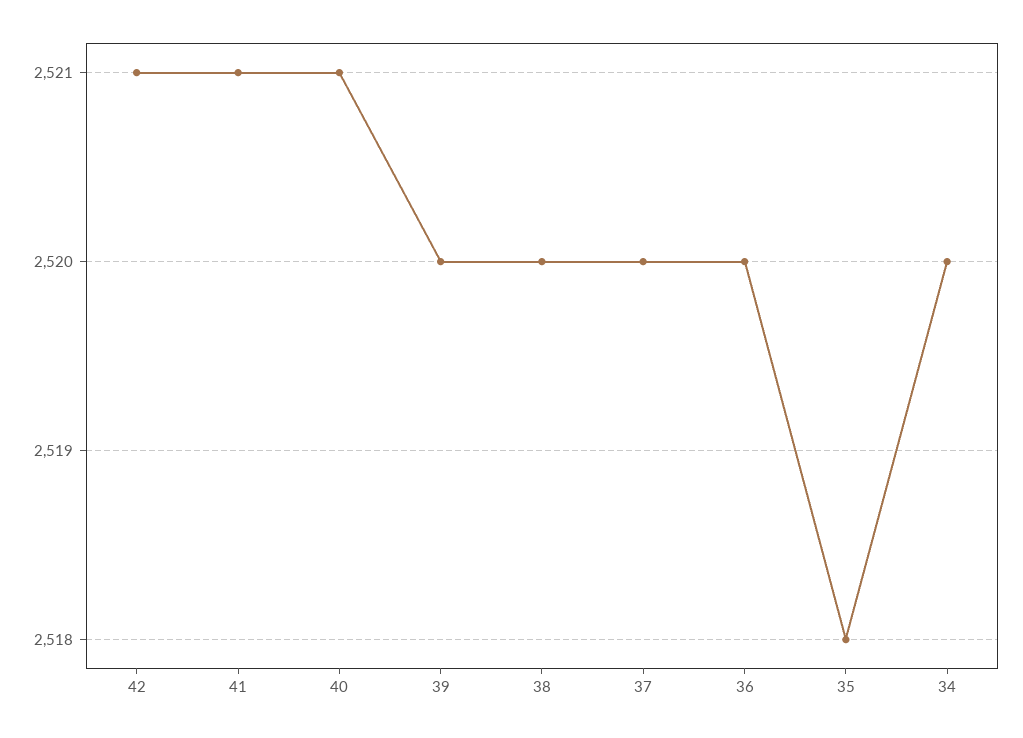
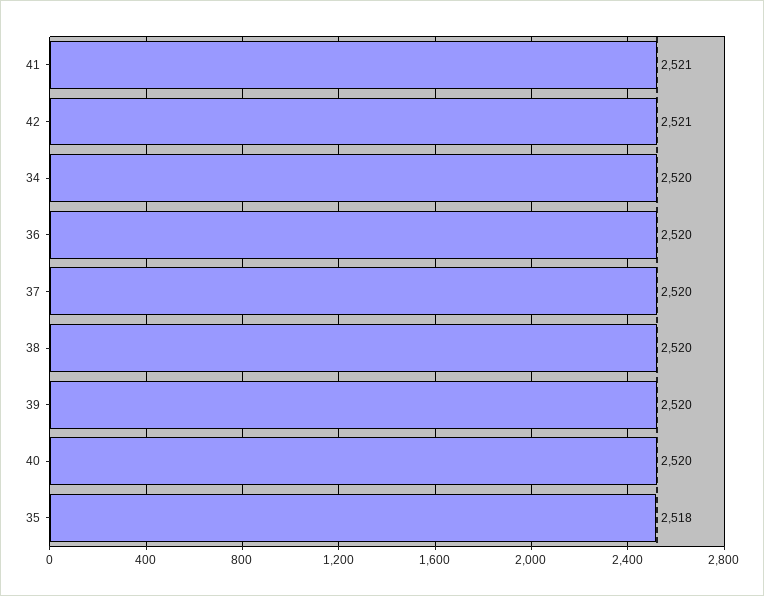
  {
    "42": 2521,
    "41": 2521,
-   "40": 2521,
+   "40": 2520,
    "39": 2520,
    "38": 2520,
    "37": 2520,
    "36": 2520,
    "35": 2518,
    "34": 2520
  }

